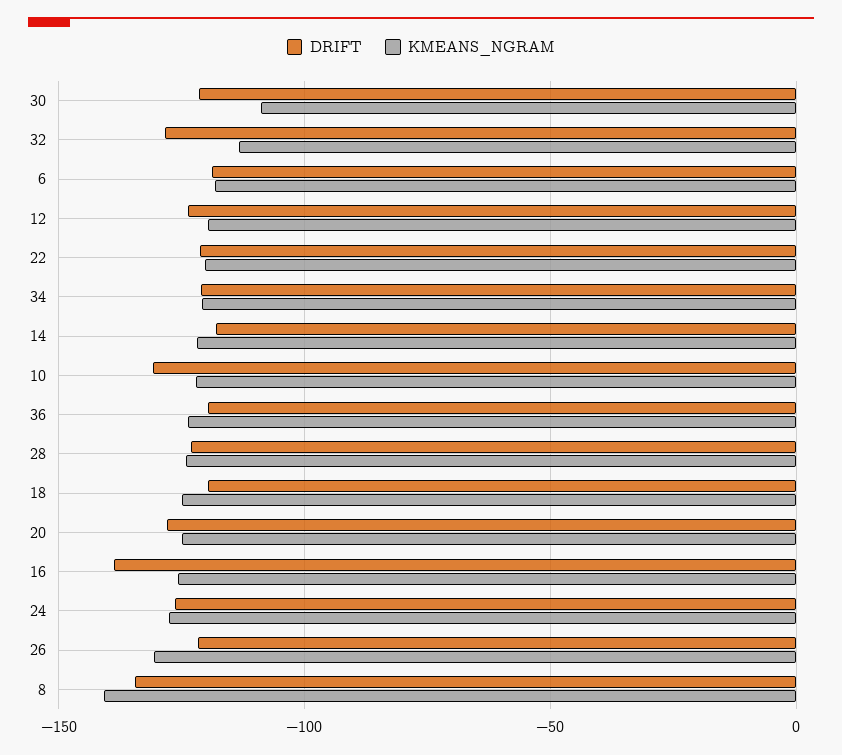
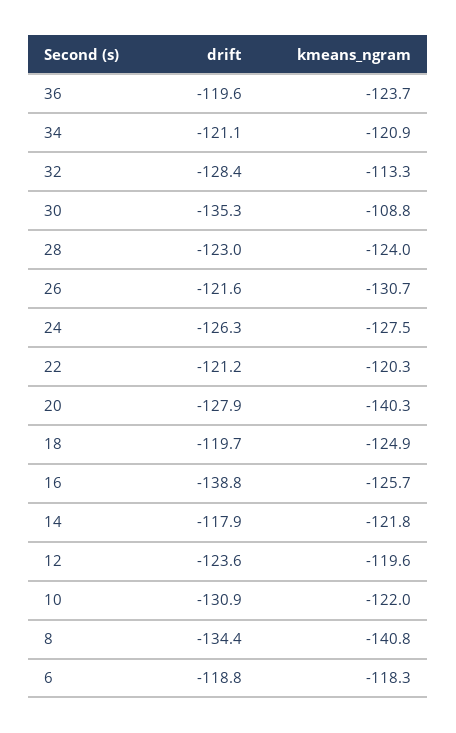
  {
    "DRIFT": {
-     "30": -120,
+     "30": -135.3,
      "32": -128.4,
      "6": -118.8,
      "12": -123.6,
      "22": -121.2,
      "34": -121.1,
      "14": -117.9,
      "10": -130.9,
      "36": -119.6,
      "28": -123,
      "18": -119.7,
      "20": -127.9,
      "16": -138.8,
      "24": -126.3,
      "26": -121.6,
      "8": -134.4
    },
    "KMEANS_NGRAM": {
      "30": -108.8,
      "32": -113.3,
      "6": -118.3,
      "12": -119.6,
      "22": -120.3,
      "34": -120.9,
      "14": -121.8,
      "10": -122,
      "36": -123.7,
      "28": -124,
      "18": -124.9,
-     "20": -125,
+     "20": -140.3,
      "16": -125.7,
      "24": -127.5,
      "26": -130.7,
      "8": -140.8
    }
  }

